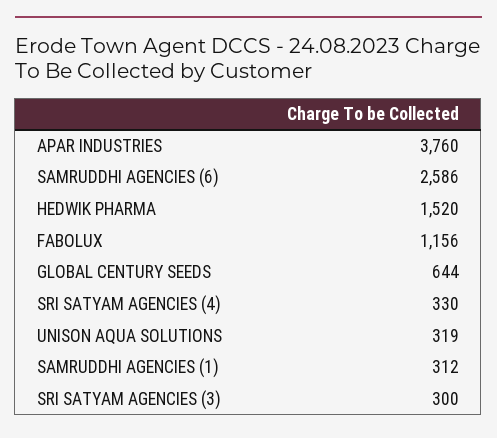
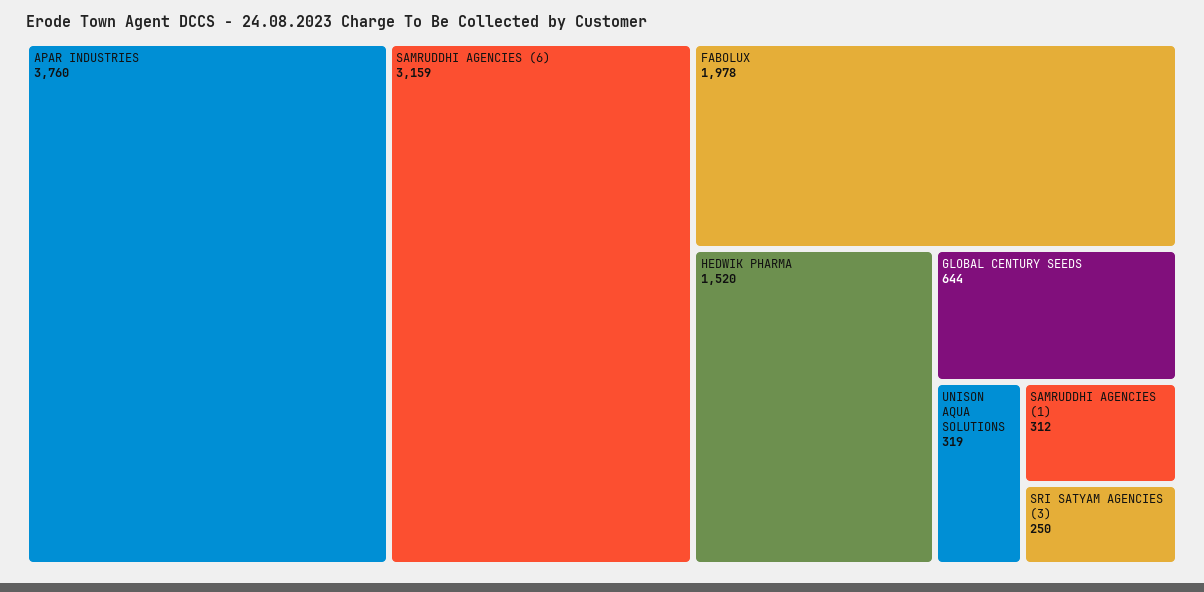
  {
    "APAR INDUSTRIES": 3760,
-   "SAMRUDDHI AGENCIES (6)": 2586,
+   "SAMRUDDHI AGENCIES (6)": 3159,
    "HEDWIK PHARMA": 1520,
-   "FABOLUX": 1156,
+   "FABOLUX": 1978,
    "GLOBAL CENTURY SEEDS": 644,
-   "SRI SATYAM AGENCIES (4)": 330,
    "UNISON AQUA SOLUTIONS": 319,
    "SAMRUDDHI AGENCIES (1)": 312,
-   "SRI SATYAM AGENCIES (3)": 300
+   "SRI SATYAM AGENCIES (3)": 250
  }

